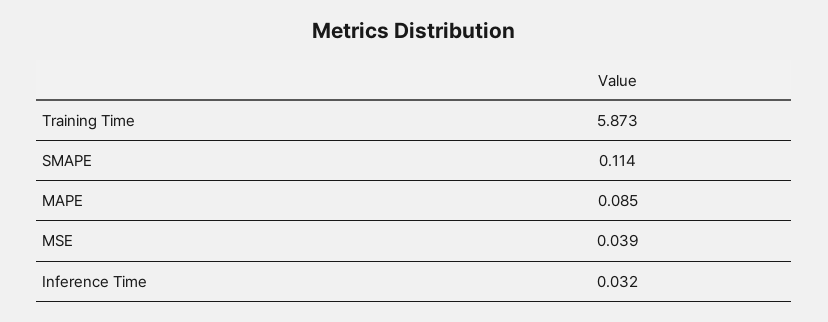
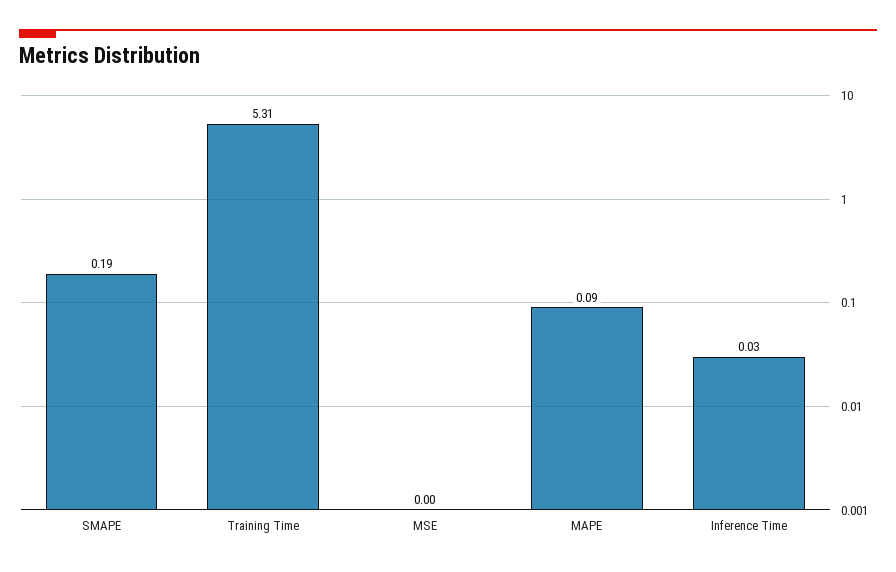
  {
-   "Training Time": 5.873,
+   "Training Time": 5.31,
-   "SMAPE": 0.114,
+   "SMAPE": 0.19,
    "MAPE": 0.085,
-   "MSE": 0.039,
+   "MSE": 0,
    "Inference Time": 0.032
  }

